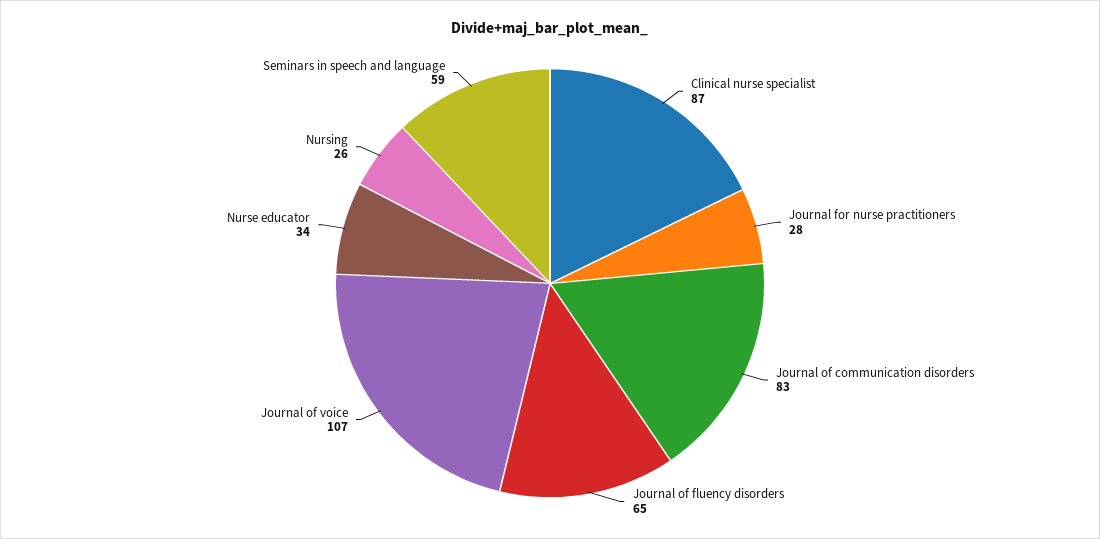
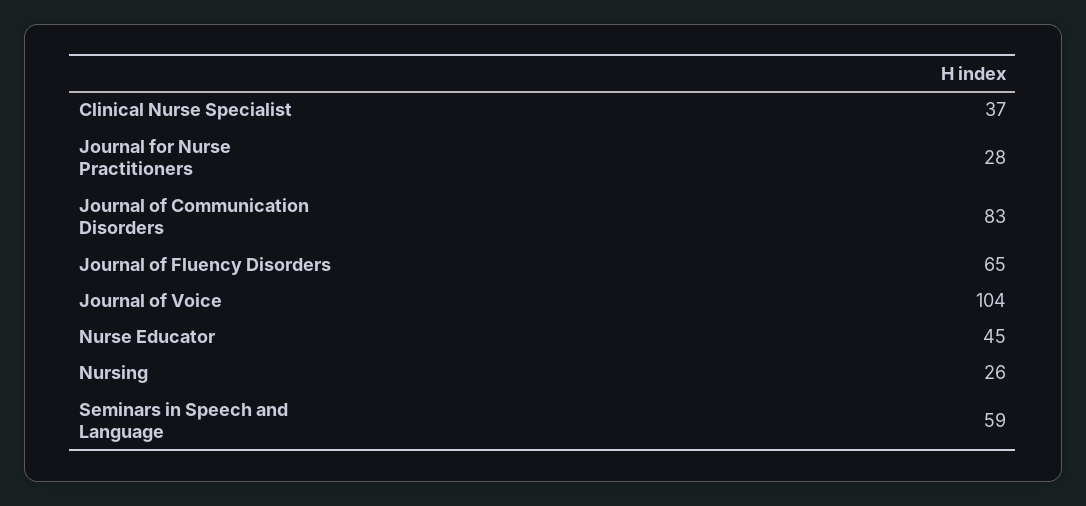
  {
-   "Clinical nurse specialist": 87,
+   "Clinical nurse specialist": 37,
    "Journal for nurse practitioners": 28,
    "Journal of communication disorders": 83,
    "Journal of fluency disorders": 65,
-   "Journal of voice": 107,
+   "Journal of voice": 104,
-   "Nurse educator": 34,
+   "Nurse educator": 45,
    "Nursing": 26,
    "Seminars in speech and language": 59
  }

